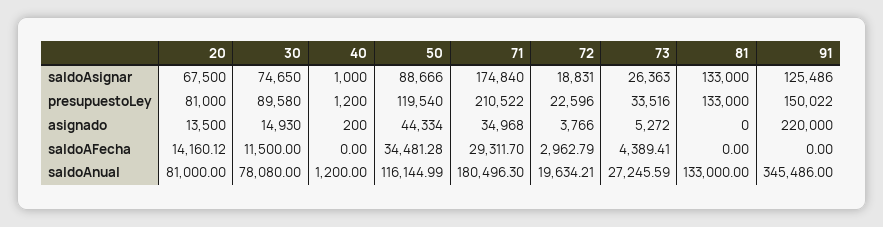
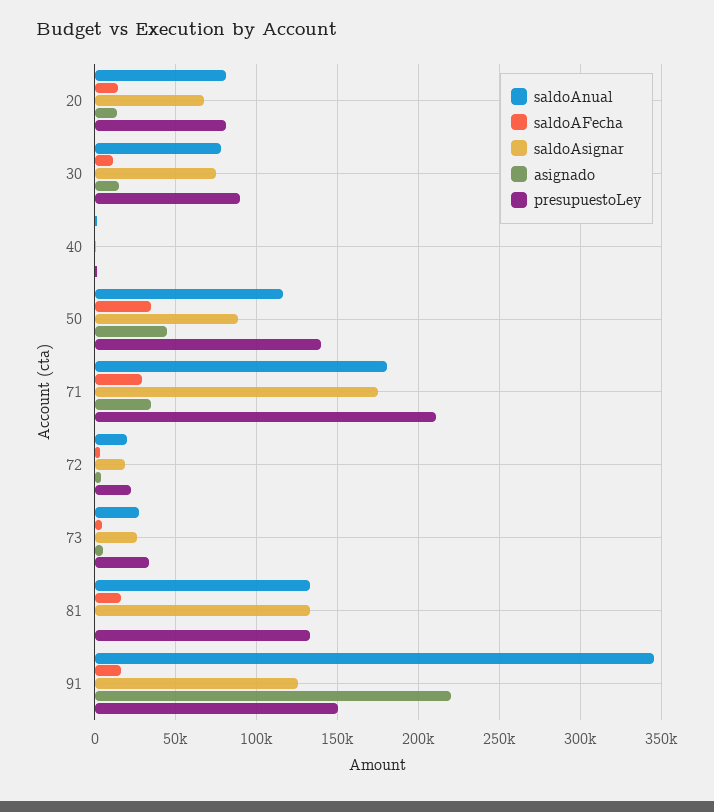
  {
    "saldoAsignar": {
      "20": 67500,
      "30": 74650,
      "40": 1000,
      "50": 88666,
      "71": 174840,
      "72": 18831,
      "73": 26363,
      "81": 133000,
      "91": 125486
    },
    "presupuestoLey": {
      "20": 81000,
      "30": 89580,
      "40": 1200,
-     "50": 119540,
+     "50": 140000,
      "71": 210522,
      "72": 22596,
      "73": 33516,
      "81": 133000,
      "91": 150022
    },
    "asignado": {
      "20": 13500,
      "30": 14930,
      "40": 200,
      "50": 44334,
      "71": 34968,
      "72": 3766,
      "73": 5272,
      "81": 0,
      "91": 220000
    },
    "saldoAFecha": {
      "20": 14160.12,
      "30": 11500,
      "40": 0,
      "50": 34481.28,
      "71": 29311.7,
      "72": 2962.79,
      "73": 4389.41,
-     "81": 0,
+     "81": 15000,
-     "91": 0
+     "91": 15000
    },
    "saldoAnual": {
      "20": 81000,
      "30": 78080,
      "40": 1200,
      "50": 116144.99,
      "71": 180496.3,
      "72": 19634.21,
      "73": 27245.59,
      "81": 133000,
      "91": 345486
    }
  }

